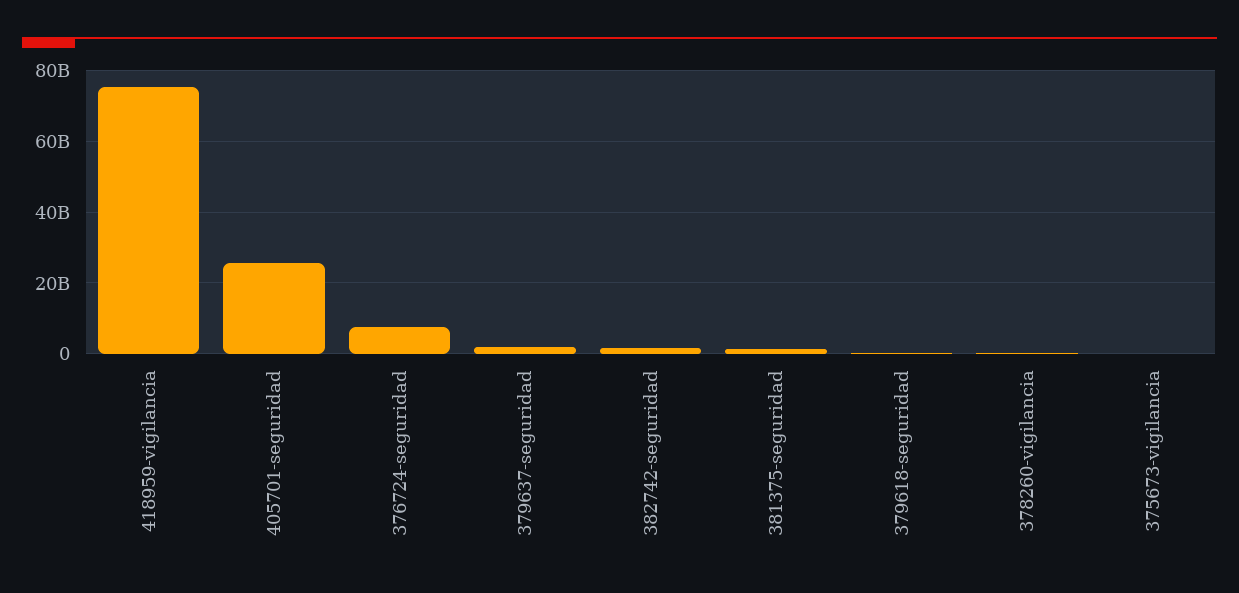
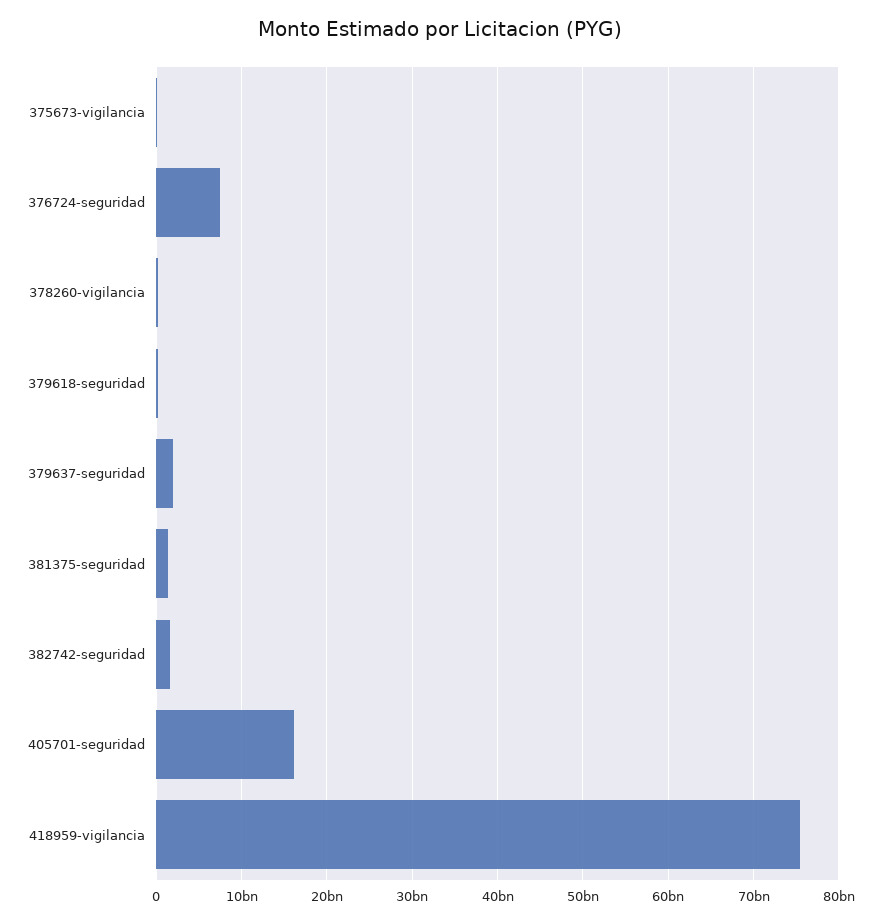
  {
    "418959-vigilancia": 75000000000,
-   "405701-seguridad": 26000000000,
+   "405701-seguridad": 16000000000,
    "376724-seguridad": 7000000000,
    "379637-seguridad": 2000000000,
    "382742-seguridad": 2000000000,
    "381375-seguridad": 1000000000,
    "379618-seguridad": 0,
    "378260-vigilancia": 0,
    "375673-vigilancia": 0
  }

